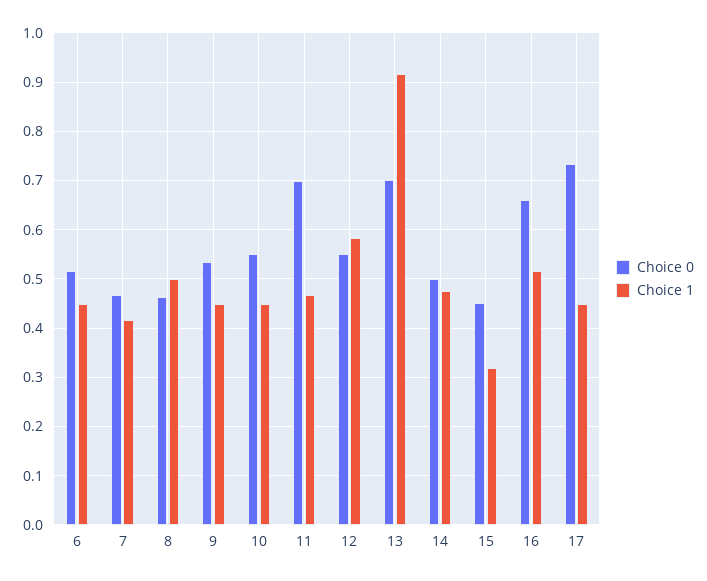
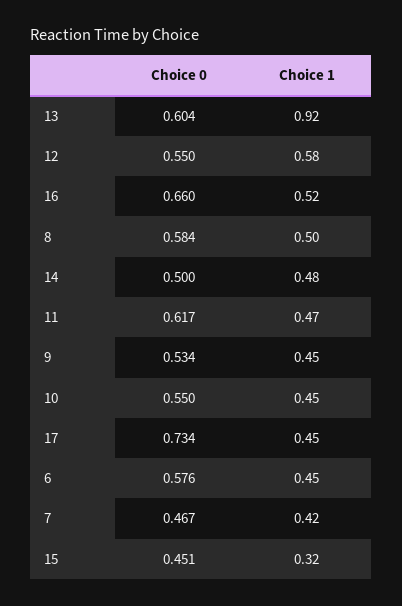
  {
    "Choice 0": {
-     "6": 0.52,
+     "6": 0.576,
      "7": 0.467,
-     "8": 0.46,
+     "8": 0.584,
      "9": 0.534,
      "10": 0.55,
-     "11": 0.7,
+     "11": 0.617,
      "12": 0.55,
-     "13": 0.7,
+     "13": 0.604,
      "14": 0.5,
      "15": 0.451,
      "16": 0.66,
      "17": 0.734
    },
    "Choice 1": {
      "6": 0.45,
      "7": 0.42,
      "8": 0.5,
      "9": 0.45,
      "10": 0.45,
      "11": 0.47,
      "12": 0.58,
      "13": 0.92,
      "14": 0.48,
      "15": 0.32,
      "16": 0.52,
      "17": 0.45
    }
  }

